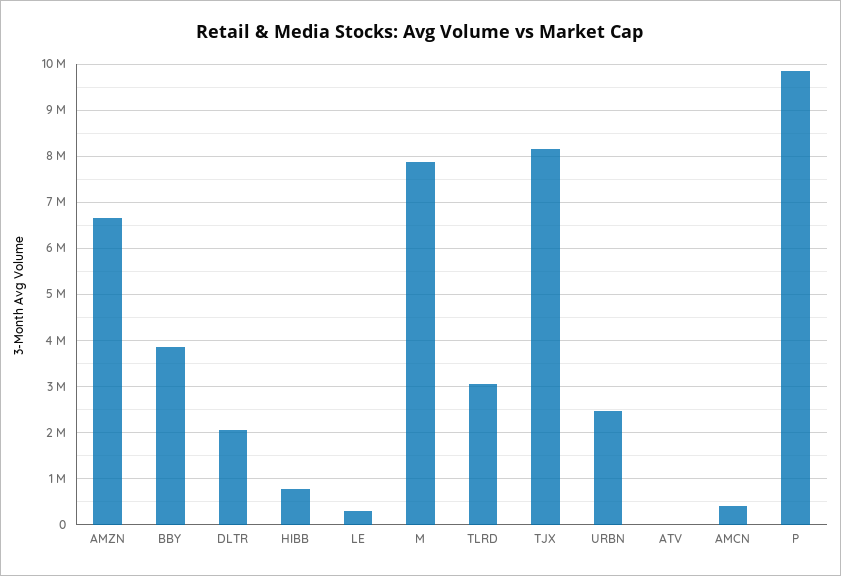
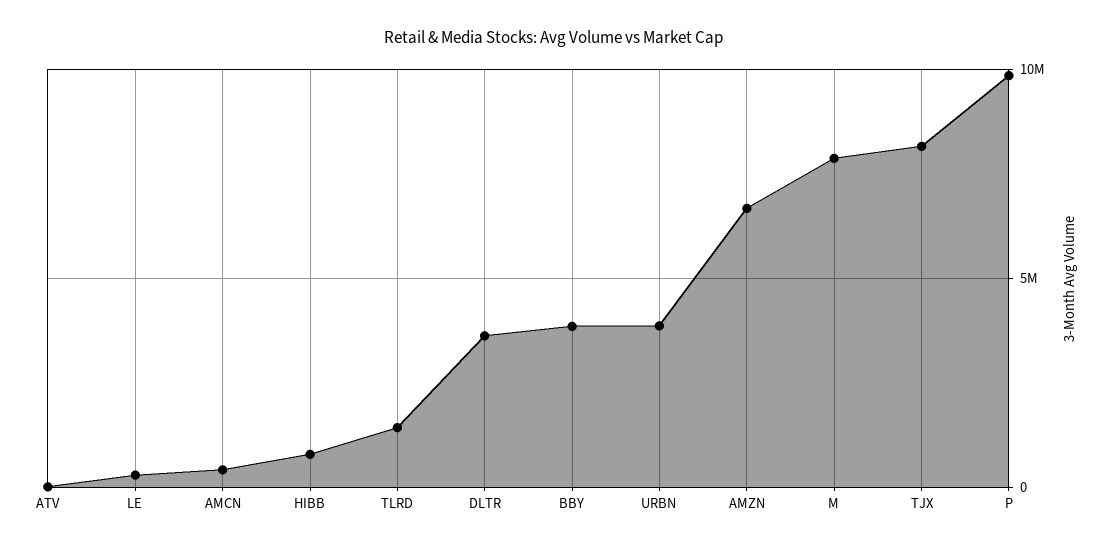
  {
    "AMZN": 6600000,
    "BBY": 3800000,
-   "DLTR": 2000000,
+   "DLTR": 3500000,
    "HIBB": 800000,
    "LE": 200000,
    "M": 7800000,
-   "TLRD": 3000000,
+   "TLRD": 1500000,
    "TJX": 8200000,
-   "URBN": 2400000,
+   "URBN": 4000000,
    "ATV": 0,
    "AMCN": 400000,
    "P": 9800000
  }

